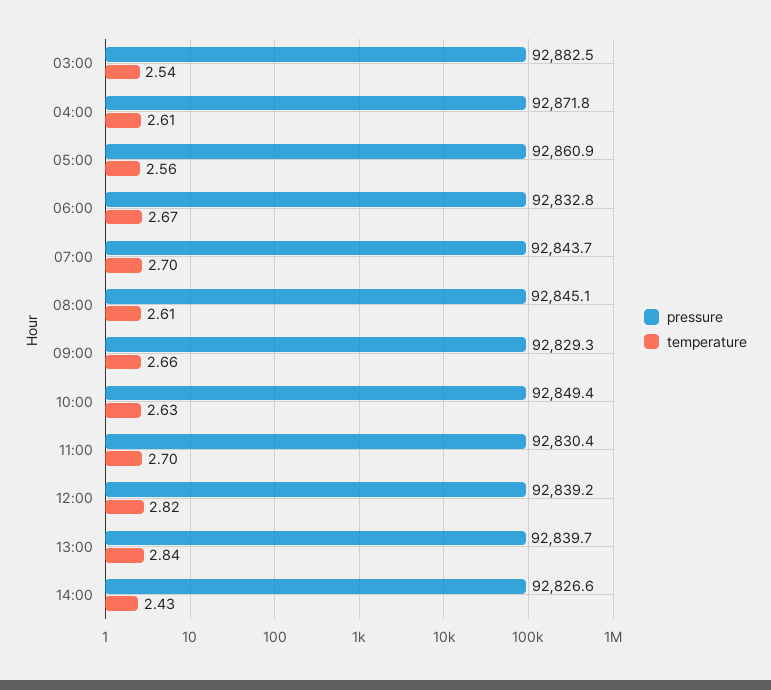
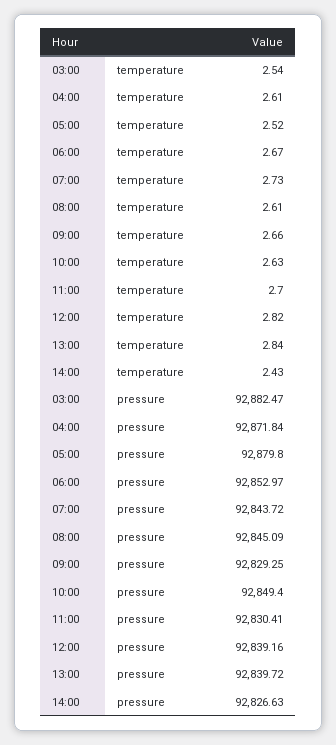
  {
    "pressure": {
      "03:00": 92882.47,
      "04:00": 92871.84,
-     "05:00": 92860.9,
+     "05:00": 92879.8,
-     "06:00": 92832.8,
+     "06:00": 92852.97,
      "07:00": 92843.72,
      "08:00": 92845.09,
      "09:00": 92829.25,
      "10:00": 92849.4,
      "11:00": 92830.41,
      "12:00": 92839.16,
      "13:00": 92839.72,
      "14:00": 92826.63
    },
    "temperature": {
      "03:00": 2.54,
      "04:00": 2.61,
-     "05:00": 2.56,
+     "05:00": 2.52,
      "06:00": 2.67,
-     "07:00": 2.7,
+     "07:00": 2.73,
      "08:00": 2.61,
      "09:00": 2.66,
      "10:00": 2.63,
      "11:00": 2.7,
      "12:00": 2.82,
      "13:00": 2.84,
      "14:00": 2.43
    }
  }

